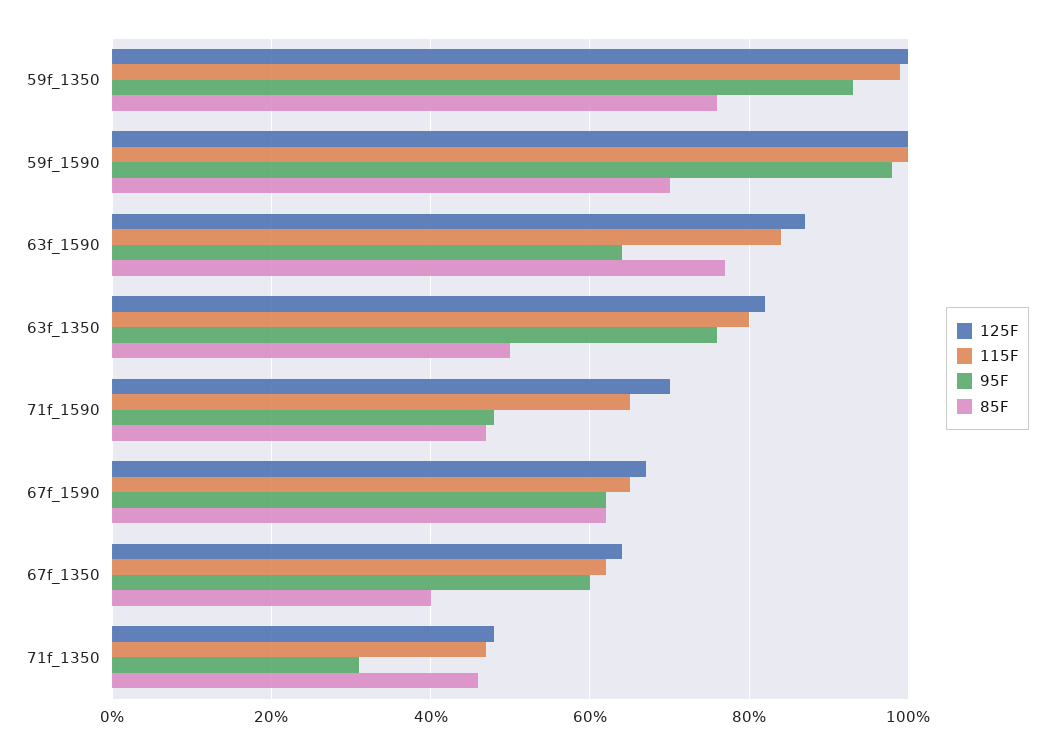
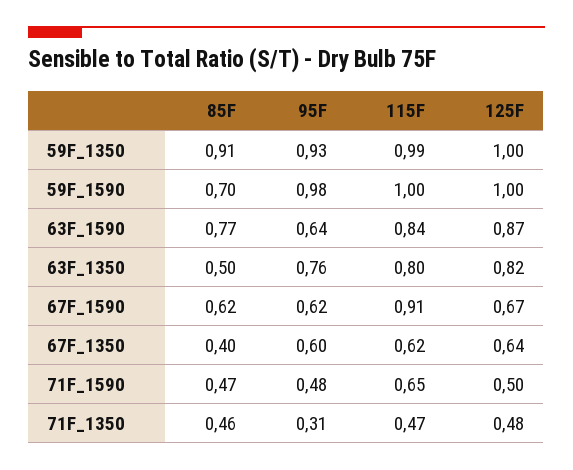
  {
    "125F": {
      "59f_1350": 1,
      "59f_1590": 1,
      "63f_1590": 0.87,
      "63f_1350": 0.82,
-     "71f_1590": 0.7,
+     "71f_1590": 0.5,
      "67f_1590": 0.67,
      "67f_1350": 0.64,
      "71f_1350": 0.48
    },
    "115F": {
      "59f_1350": 0.99,
      "59f_1590": 1,
      "63f_1590": 0.84,
      "63f_1350": 0.8,
      "71f_1590": 0.65,
-     "67f_1590": 0.65,
+     "67f_1590": 0.91,
      "67f_1350": 0.62,
      "71f_1350": 0.47
    },
    "95F": {
      "59f_1350": 0.93,
      "59f_1590": 0.98,
      "63f_1590": 0.64,
      "63f_1350": 0.76,
      "71f_1590": 0.48,
      "67f_1590": 0.62,
      "67f_1350": 0.6,
      "71f_1350": 0.31
    },
    "85F": {
-     "59f_1350": 0.75,
+     "59f_1350": 0.91,
      "59f_1590": 0.7,
      "63f_1590": 0.77,
      "63f_1350": 0.5,
      "71f_1590": 0.47,
      "67f_1590": 0.62,
      "67f_1350": 0.4,
      "71f_1350": 0.46
    }
  }

